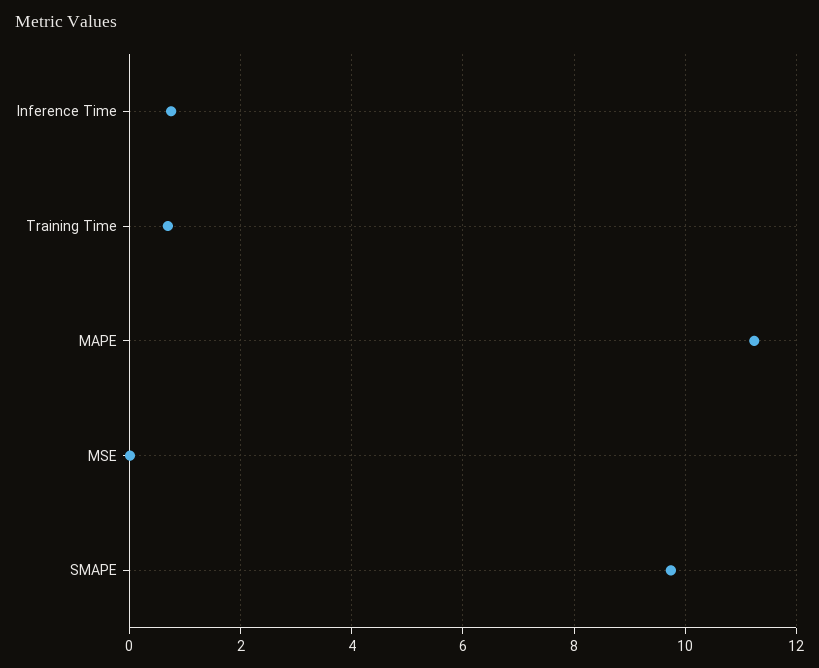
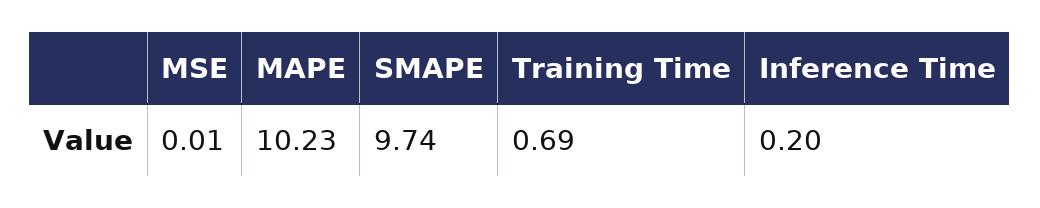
  {
-   "Inference Time": 0.8,
+   "Inference Time": 0.2,
    "Training Time": 0.69,
-   "MAPE": 11.2,
+   "MAPE": 10.23,
    "MSE": 0.01,
    "SMAPE": 9.74
  }

